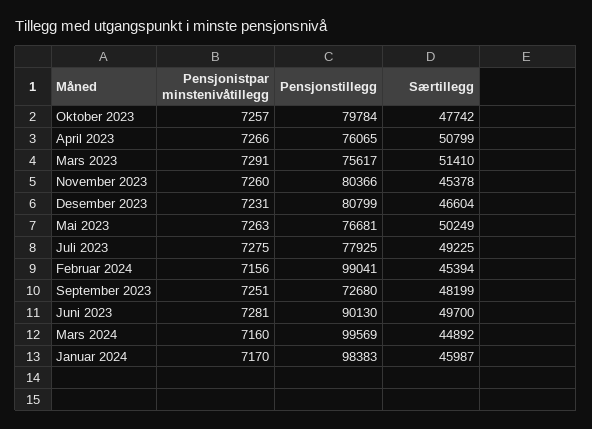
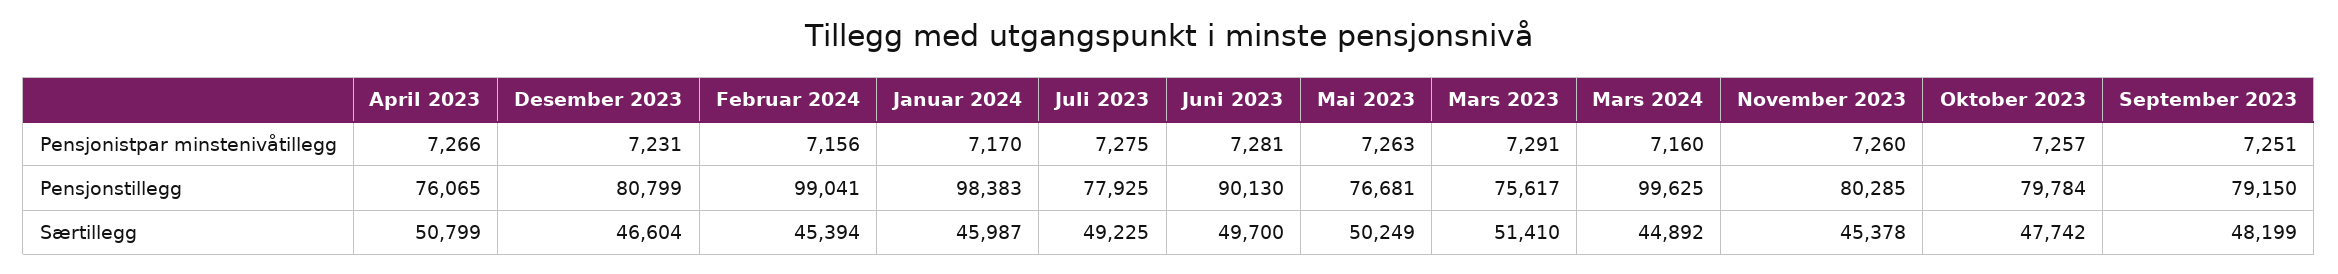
  {
    "Pensjonistpar minstenivåtillegg": {
      "Oktober 2023": 7257,
      "April 2023": 7266,
      "Mars 2023": 7291,
      "November 2023": 7260,
      "Desember 2023": 7231,
      "Mai 2023": 7263,
      "Juli 2023": 7275,
      "Februar 2024": 7156,
      "September 2023": 7251,
      "Juni 2023": 7281,
      "Mars 2024": 7160,
      "Januar 2024": 7170
    },
    "Pensjonstillegg": {
      "Oktober 2023": 79784,
      "April 2023": 76065,
      "Mars 2023": 75617,
-     "November 2023": 80366,
+     "November 2023": 80285,
      "Desember 2023": 80799,
      "Mai 2023": 76681,
      "Juli 2023": 77925,
      "Februar 2024": 99041,
-     "September 2023": 72680,
+     "September 2023": 79150,
      "Juni 2023": 90130,
-     "Mars 2024": 99569,
+     "Mars 2024": 99625,
      "Januar 2024": 98383
    },
    "Særtillegg": {
      "Oktober 2023": 47742,
      "April 2023": 50799,
      "Mars 2023": 51410,
      "November 2023": 45378,
      "Desember 2023": 46604,
      "Mai 2023": 50249,
      "Juli 2023": 49225,
      "Februar 2024": 45394,
      "September 2023": 48199,
      "Juni 2023": 49700,
      "Mars 2024": 44892,
      "Januar 2024": 45987
    }
  }

